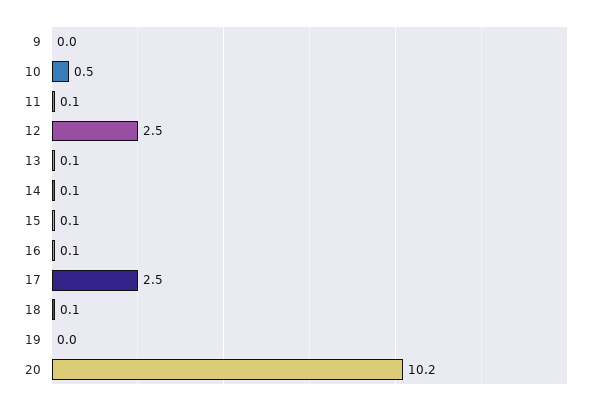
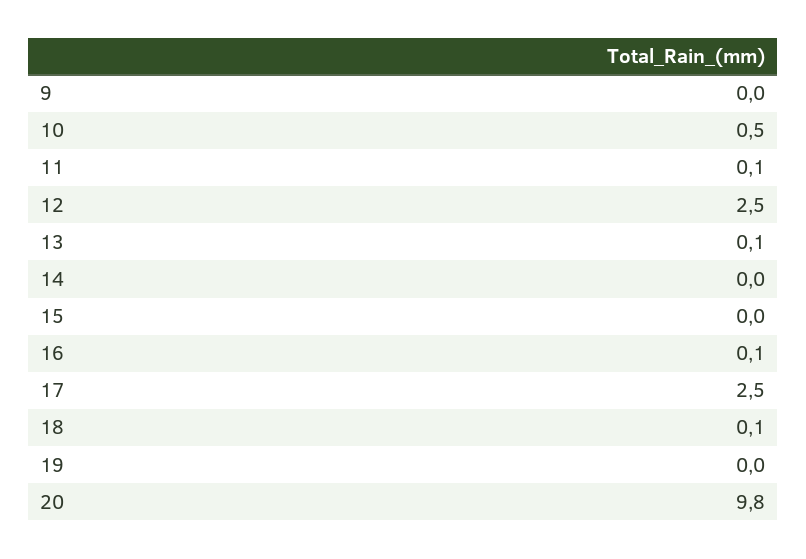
  {
    "9": 0,
    "10": 0.5,
    "11": 0.1,
    "12": 2.5,
    "13": 0.1,
-   "14": 0.1,
+   "14": 0,
-   "15": 0.1,
+   "15": 0,
    "16": 0.1,
    "17": 2.5,
    "18": 0.1,
    "19": 0,
-   "20": 10.2
+   "20": 9.8
  }

